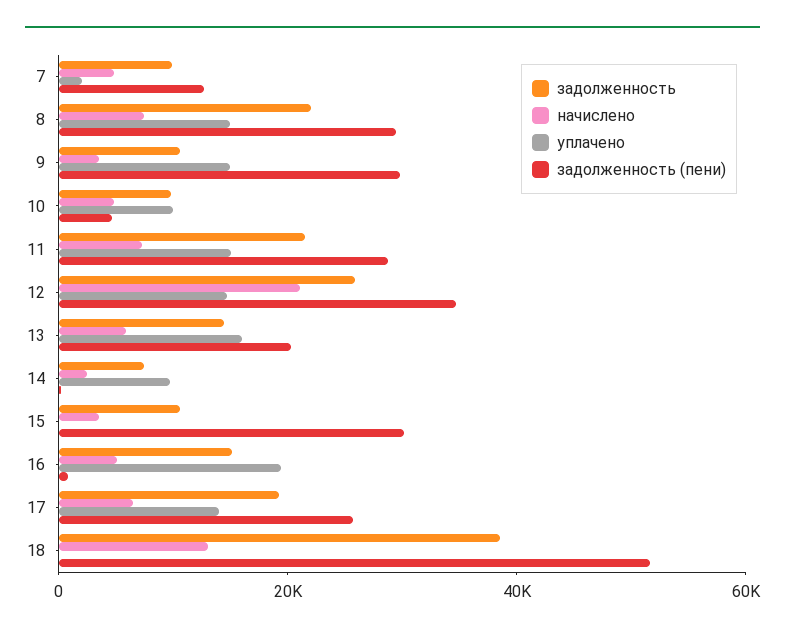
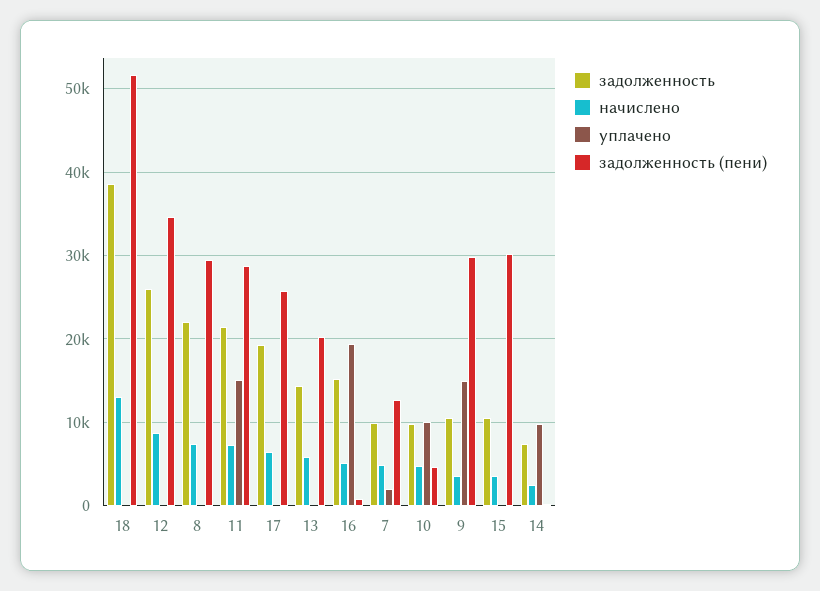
  {
    "задолженность": {
      "7": 10000,
      "8": 22000,
      "9": 11000,
      "10": 10000,
      "11": 21000,
      "12": 26000,
      "13": 14000,
      "14": 7000,
      "15": 11000,
      "16": 15000,
      "17": 19000,
      "18": 39000
    },
    "начислено": {
      "7": 5000,
      "8": 7000,
      "9": 4000,
      "10": 5000,
      "11": 7000,
-     "12": 20000,
+     "12": 9000,
      "13": 6000,
      "14": 3000,
      "15": 4000,
      "16": 5000,
      "17": 6000,
      "18": 13000
    },
    "уплачено": {
      "7": 2000,
-     "8": 15000,
+     "8": 0,
      "9": 15000,
      "10": 10000,
      "11": 15000,
-     "12": 15000,
+     "12": 0,
-     "13": 15000,
+     "13": 0,
      "14": 10000,
      "15": 0,
      "16": 19000,
-     "17": 15000,
+     "17": 0,
      "18": 0
    },
    "задолженность (пени)": {
      "7": 13000,
      "8": 29000,
      "9": 30000,
      "10": 5000,
      "11": 29000,
      "12": 35000,
      "13": 20000,
      "14": 0,
      "15": 30000,
      "16": 1000,
      "17": 26000,
      "18": 52000
    }
  }

